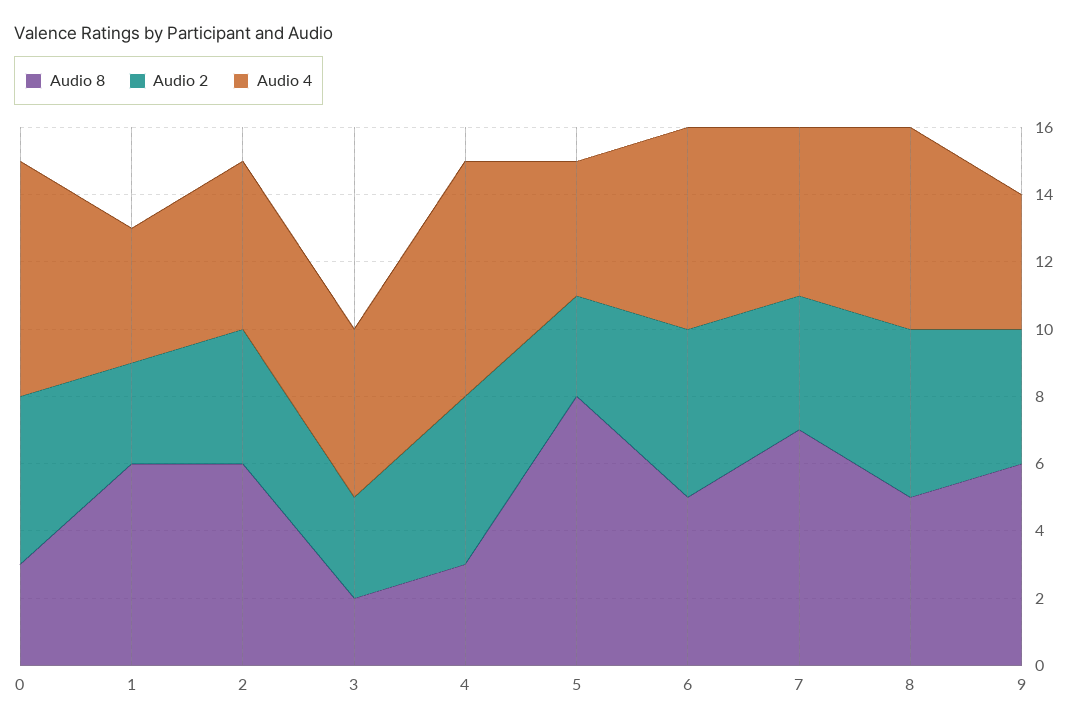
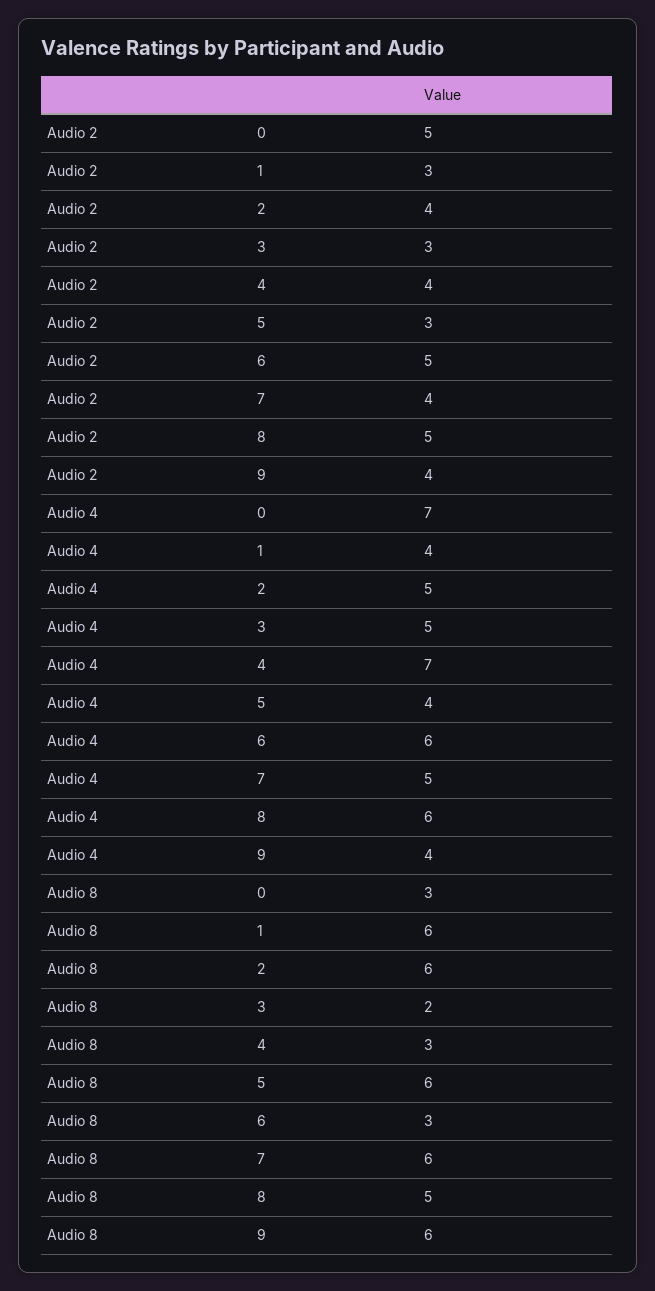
  {
    "Audio 8": {
      "0": 3,
      "1": 6,
      "2": 6,
      "3": 2,
      "4": 3,
-     "5": 8,
+     "5": 6,
-     "6": 5,
+     "6": 3,
-     "7": 7,
+     "7": 6,
      "8": 5,
      "9": 6
    },
    "Audio 2": {
      "0": 5,
      "1": 3,
      "2": 4,
      "3": 3,
-     "4": 5,
+     "4": 4,
      "5": 3,
      "6": 5,
      "7": 4,
      "8": 5,
      "9": 4
    },
    "Audio 4": {
      "0": 7,
      "1": 4,
      "2": 5,
      "3": 5,
      "4": 7,
      "5": 4,
      "6": 6,
      "7": 5,
      "8": 6,
      "9": 4
    }
  }

